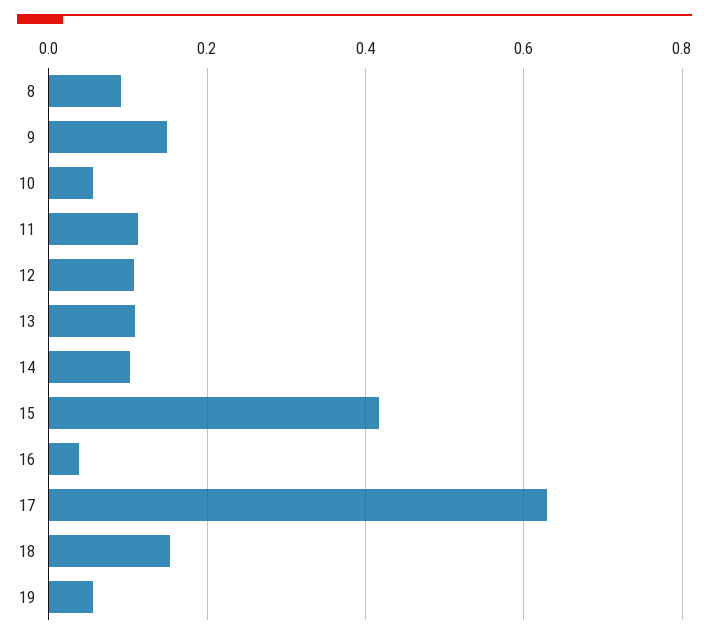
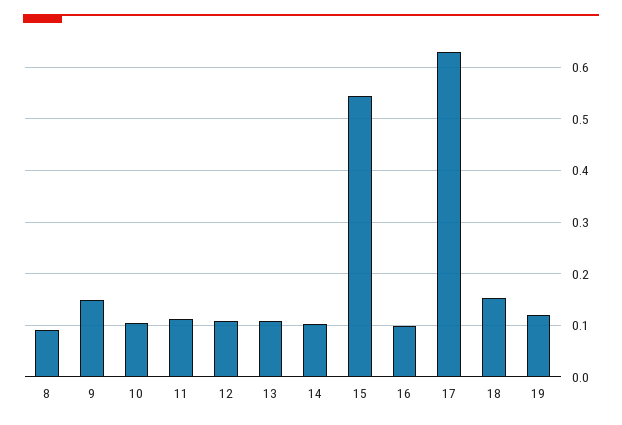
  {
    "8": 0.1,
    "9": 0.14,
-   "10": 0.06,
+   "10": 0.1,
    "11": 0.12,
    "12": 0.1,
    "13": 0.1,
    "14": 0.1,
-   "15": 0.42,
+   "15": 0.54,
-   "16": 0.04,
+   "16": 0.1,
    "17": 0.62,
    "18": 0.16,
-   "19": 0.06
+   "19": 0.12
  }

